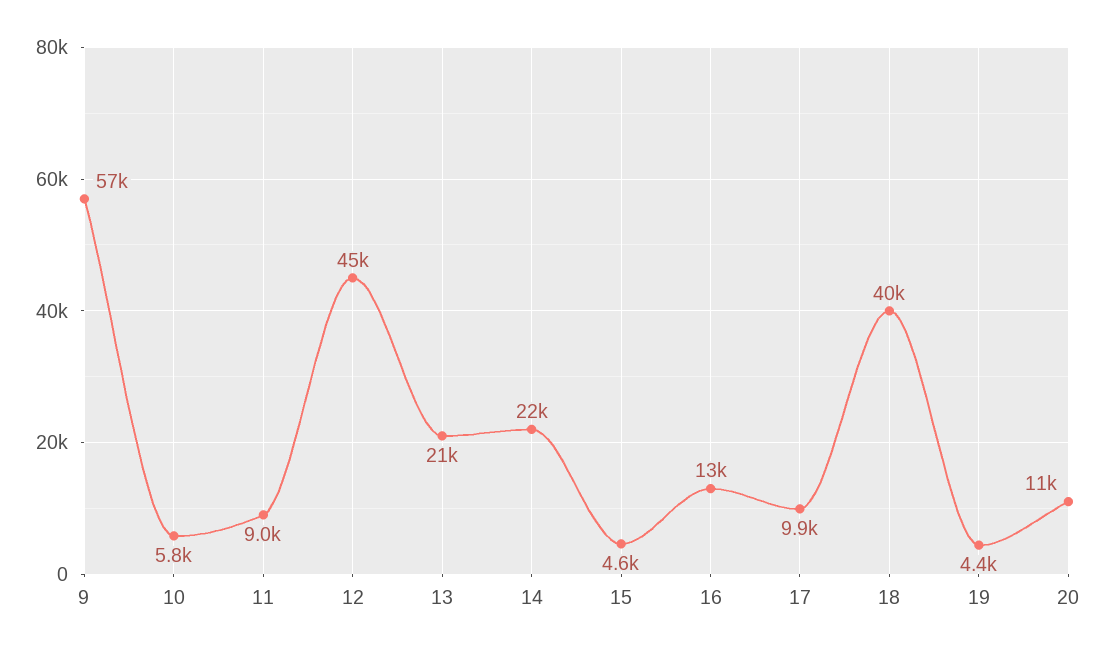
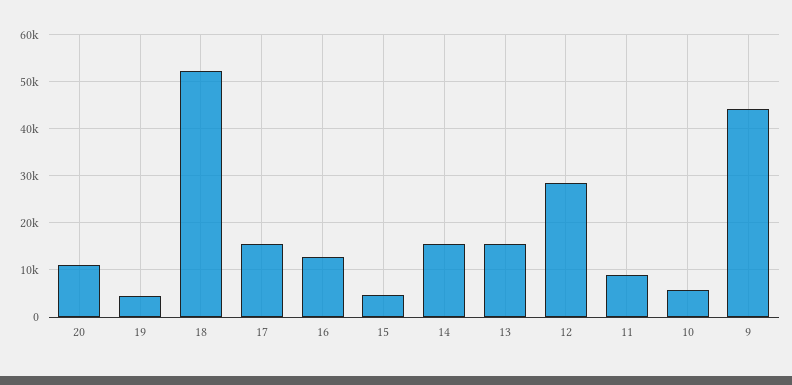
  {
-   "9": 57000,
+   "9": 44000,
    "10": 5800,
    "11": 9000,
-   "12": 45000,
+   "12": 28000,
-   "13": 21000,
+   "13": 16000,
-   "14": 22000,
+   "14": 16000,
    "15": 4600,
    "16": 13000,
-   "17": 9900,
+   "17": 16000,
-   "18": 40000,
+   "18": 52000,
    "19": 4400,
    "20": 11000
  }

